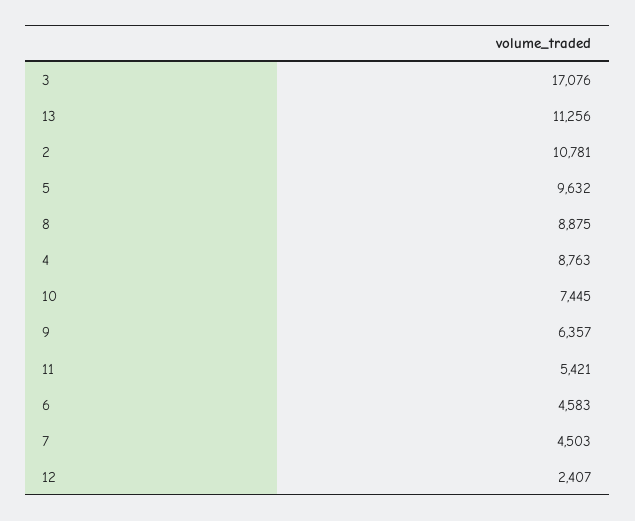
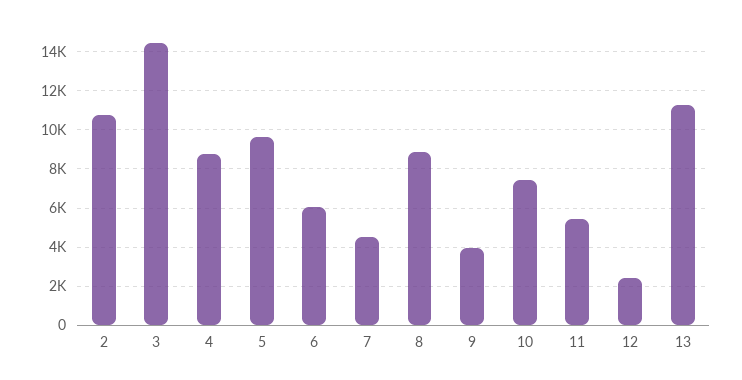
  {
-   "3": 17076,
+   "3": 14500,
    "13": 11256,
    "2": 10781,
    "5": 9632,
    "8": 8875,
    "4": 8763,
    "10": 7445,
-   "9": 6357,
+   "9": 4000,
    "11": 5421,
-   "6": 4583,
+   "6": 6000,
    "7": 4503,
    "12": 2407
  }

